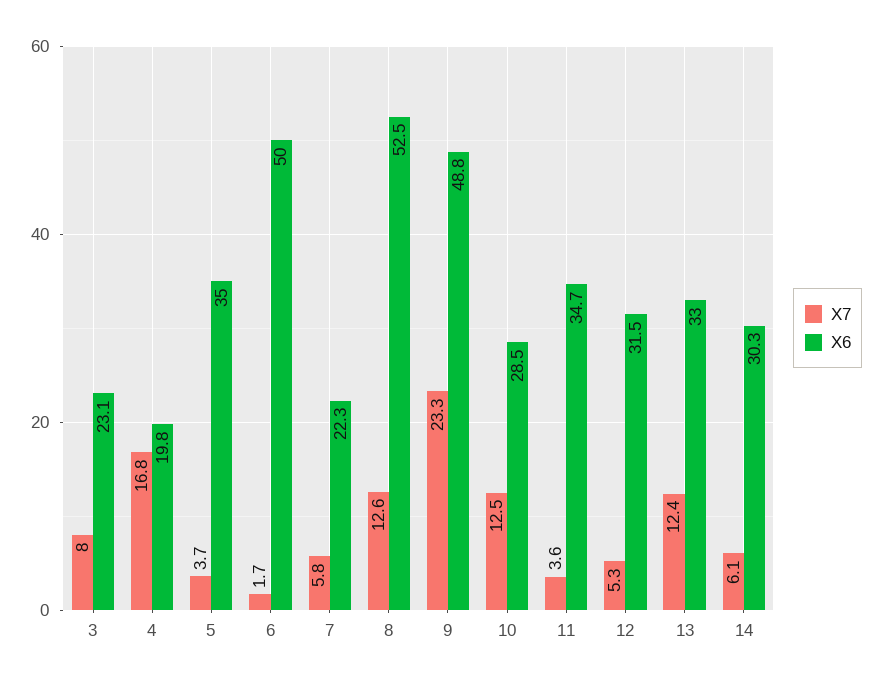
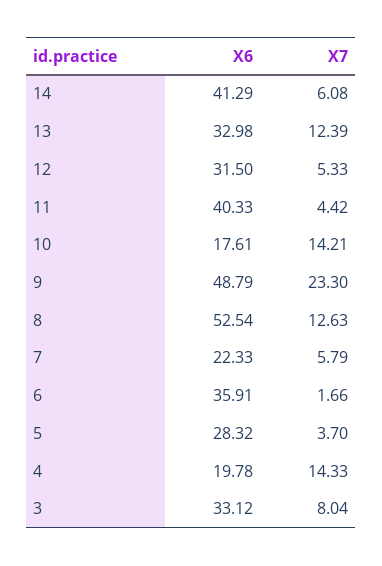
  {
    "X7": {
      "3": 8.04,
-     "4": 16.8,
+     "4": 14.33,
      "5": 3.7,
      "6": 1.66,
      "7": 5.79,
      "8": 12.63,
      "9": 23.3,
-     "10": 12.5,
+     "10": 14.21,
-     "11": 3.6,
+     "11": 4.42,
      "12": 5.33,
      "13": 12.39,
      "14": 6.08
    },
    "X6": {
-     "3": 23.1,
+     "3": 33.12,
      "4": 19.78,
-     "5": 35,
+     "5": 28.32,
-     "6": 50,
+     "6": 35.91,
      "7": 22.33,
      "8": 52.54,
      "9": 48.79,
-     "10": 28.5,
+     "10": 17.61,
-     "11": 34.7,
+     "11": 40.33,
      "12": 31.5,
      "13": 32.98,
-     "14": 30.3
+     "14": 41.29
    }
  }

